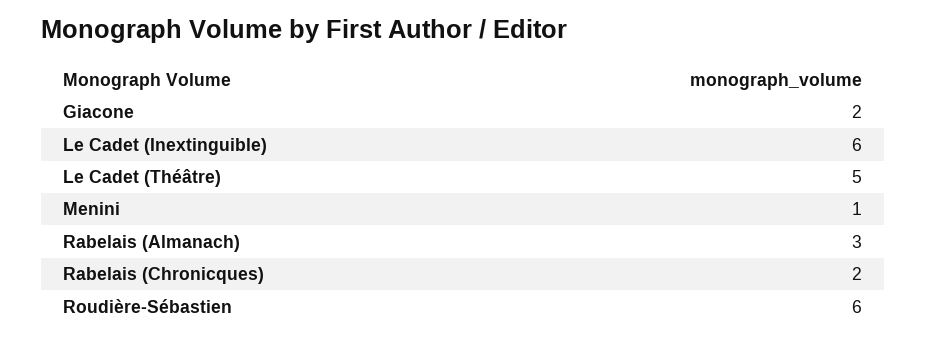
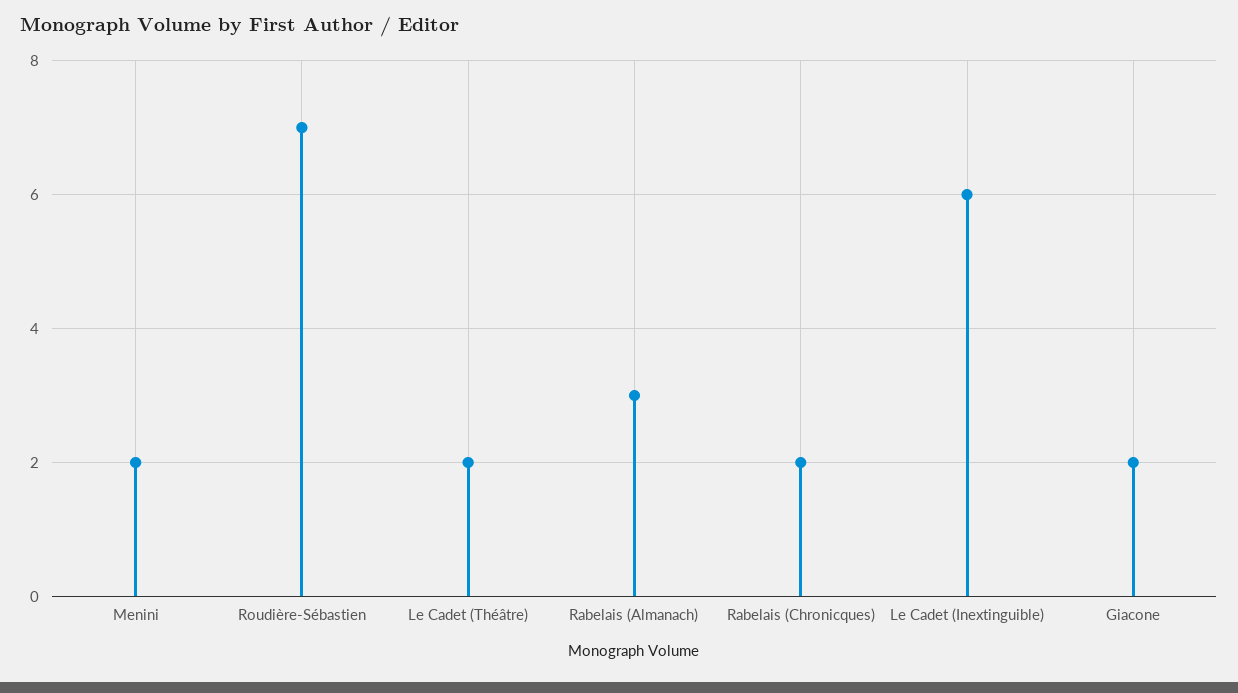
  {
    "Giacone": 2,
    "Le Cadet (Inextinguible)": 6,
-   "Le Cadet (Théâtre)": 5,
+   "Le Cadet (Théâtre)": 2,
-   "Menini": 1,
+   "Menini": 2,
    "Rabelais (Almanach)": 3,
    "Rabelais (Chronicques)": 2,
-   "Roudière-Sébastien": 6
+   "Roudière-Sébastien": 7
  }

